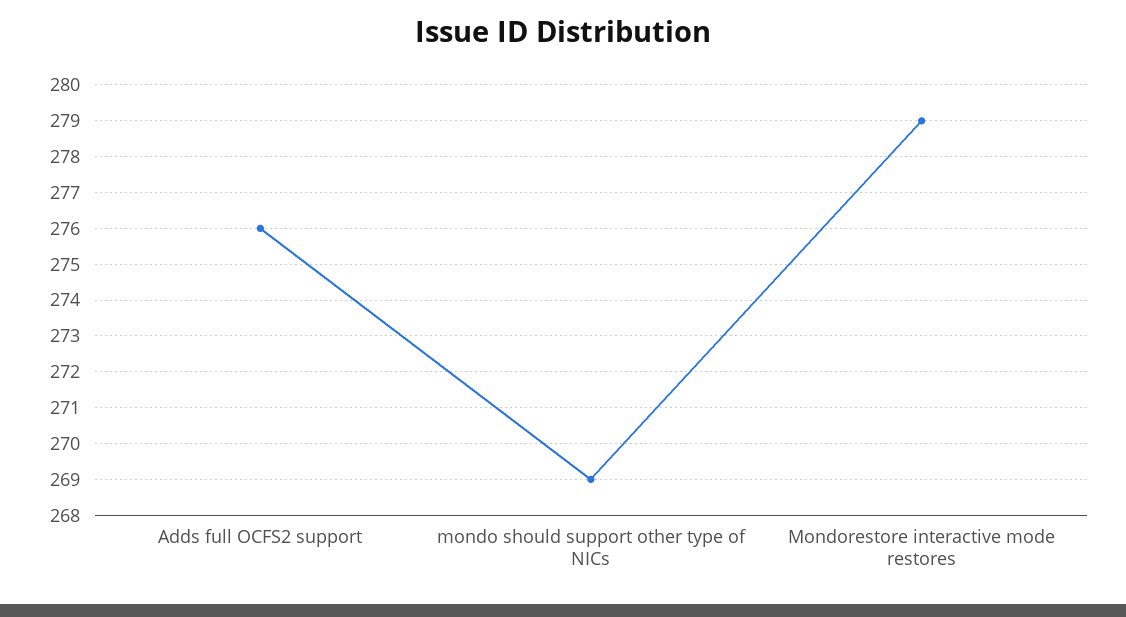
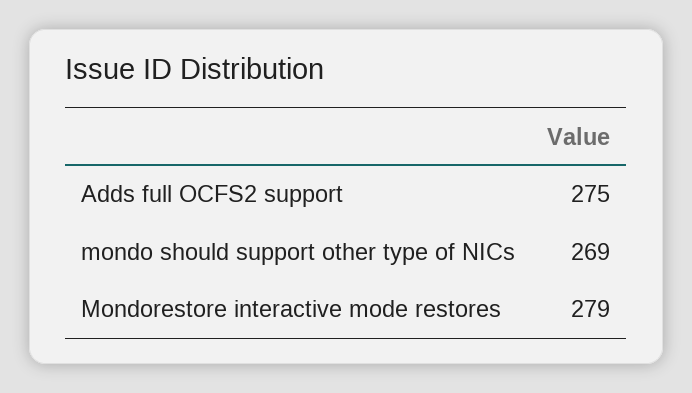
  {
-   "Adds full OCFS2 support": 276,
+   "Adds full OCFS2 support": 275,
    "mondo should support other type of NICs": 269,
    "Mondorestore interactive mode restores": 279
  }

